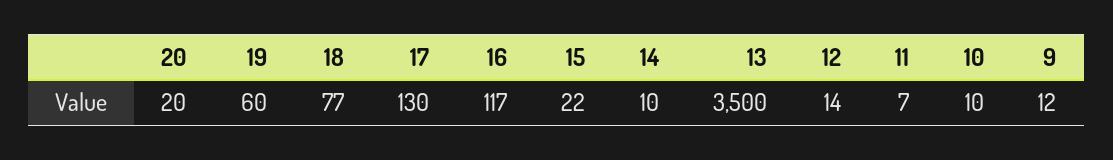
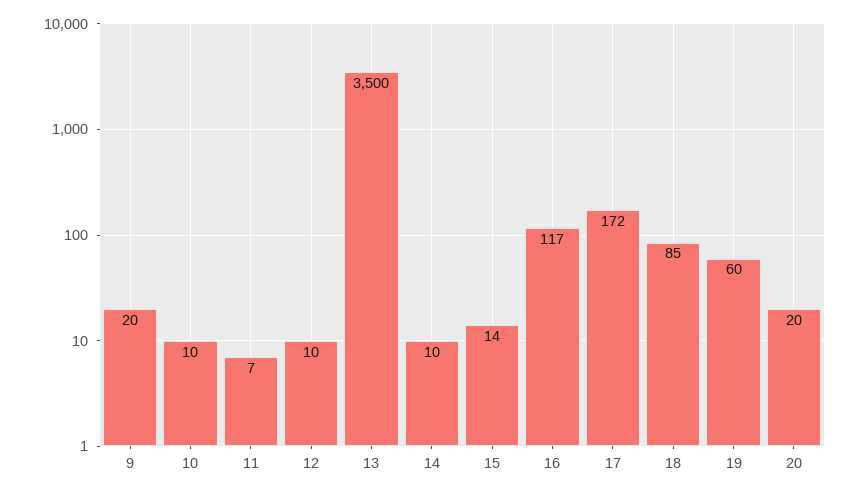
  {
    "20": 20,
    "19": 60,
-   "18": 77,
+   "18": 85,
-   "17": 130,
+   "17": 172,
    "16": 117,
-   "15": 22,
+   "15": 14,
    "14": 10,
    "13": 3500,
-   "12": 14,
+   "12": 10,
    "11": 7,
    "10": 10,
-   "9": 12
+   "9": 20
  }

